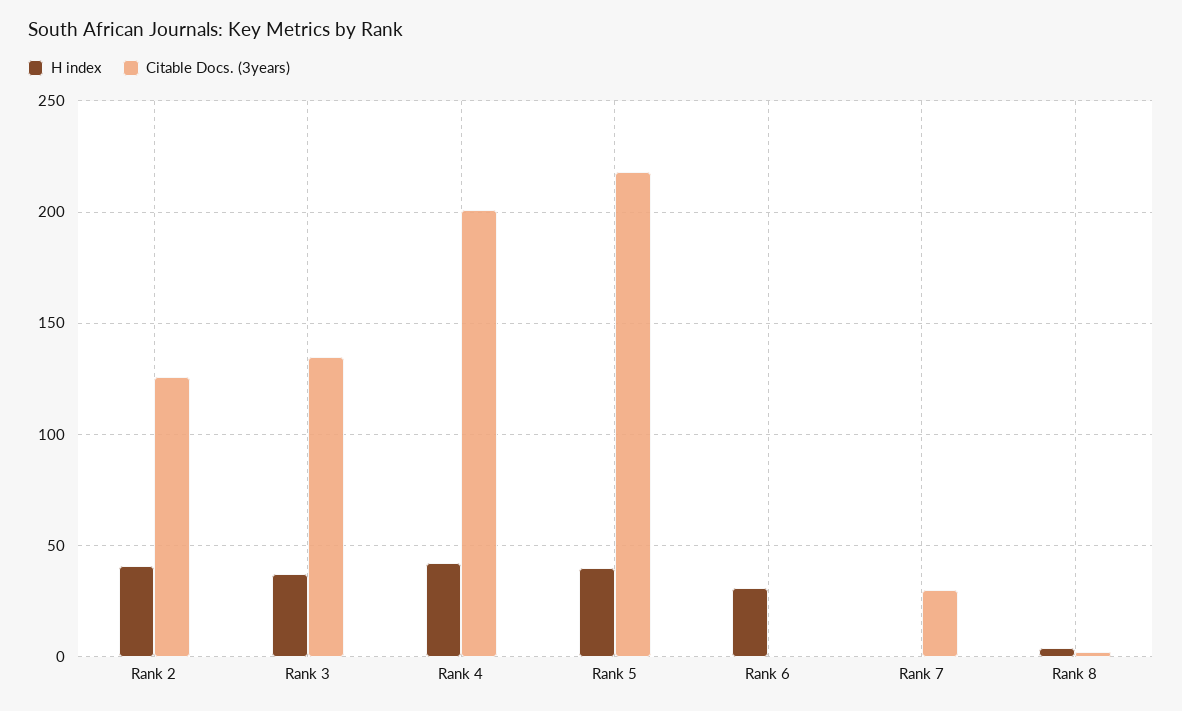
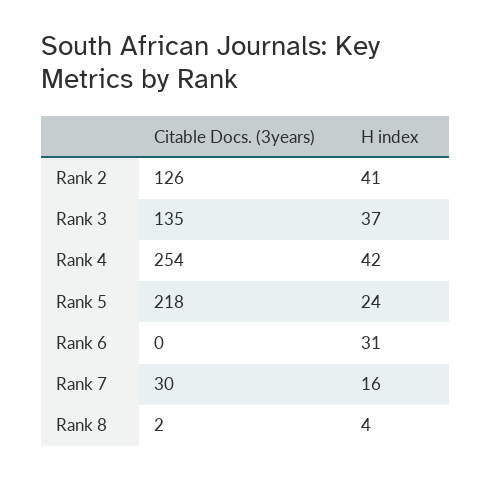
  {
    "H index": {
      "Rank 2": 41,
      "Rank 3": 37,
      "Rank 4": 42,
-     "Rank 5": 40,
+     "Rank 5": 24,
      "Rank 6": 31,
-     "Rank 7": 0,
+     "Rank 7": 16,
      "Rank 8": 4
    },
    "Citable Docs. (3years)": {
      "Rank 2": 126,
      "Rank 3": 135,
-     "Rank 4": 200,
+     "Rank 4": 254,
      "Rank 5": 218,
      "Rank 6": 0,
      "Rank 7": 30,
      "Rank 8": 2
    }
  }

